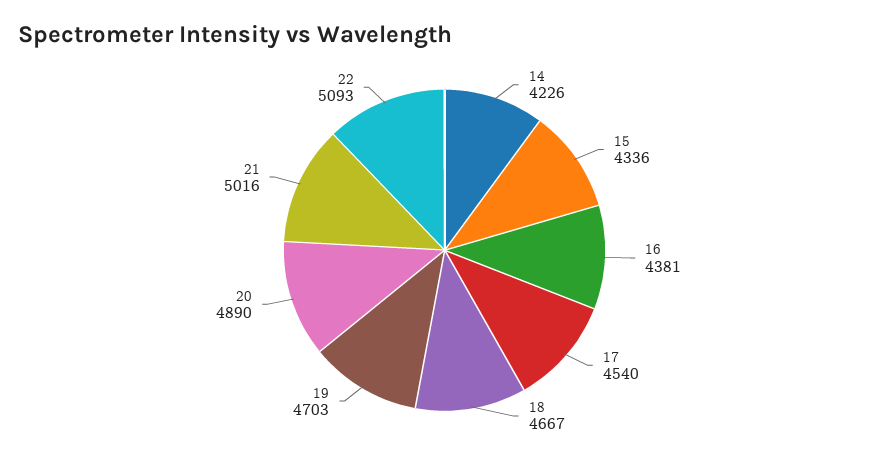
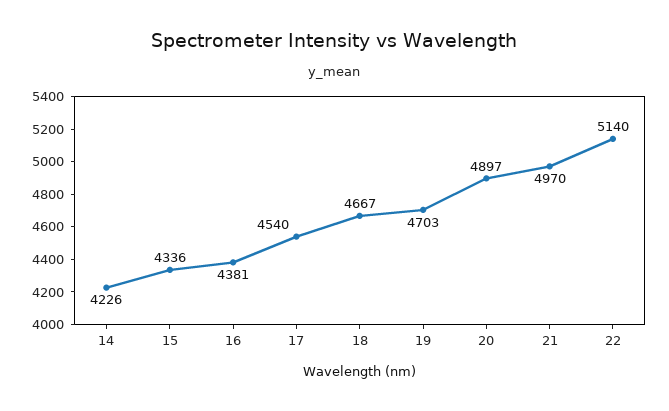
  {
    "14": 4226,
    "15": 4336,
    "16": 4381,
    "17": 4540,
    "18": 4667,
    "19": 4703,
-   "20": 4890,
+   "20": 4897,
-   "21": 5016,
+   "21": 4970,
-   "22": 5093
+   "22": 5140
  }

